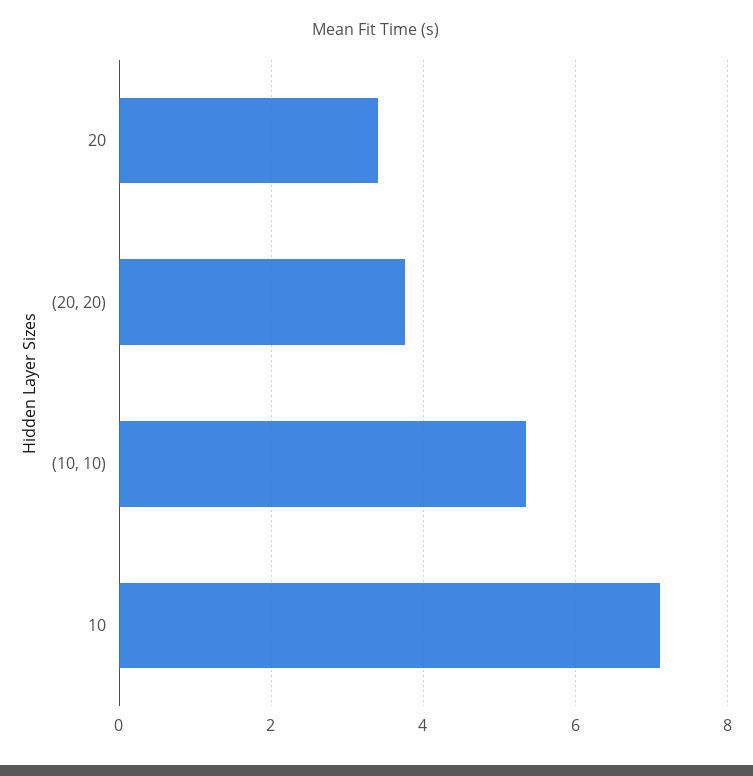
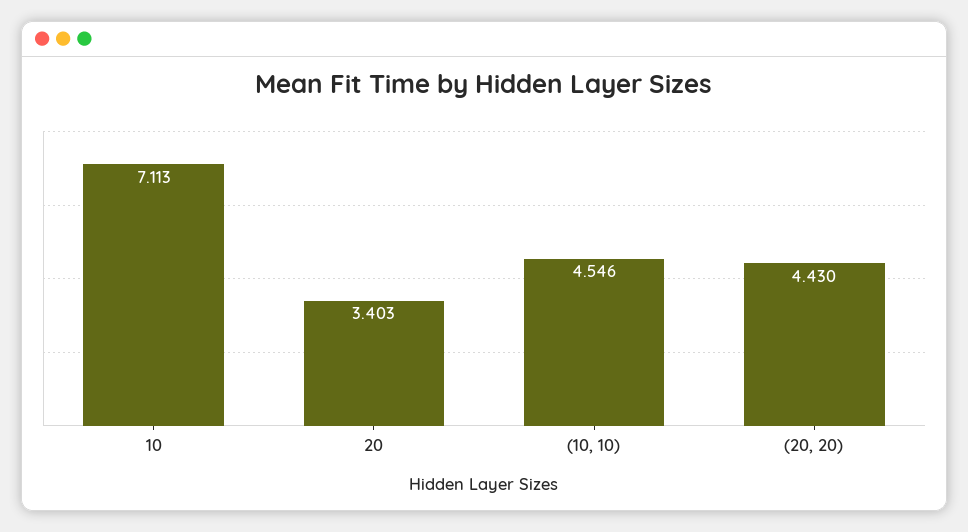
  {
    "20": 3.403,
-   "(20, 20)": 3.8,
+   "(20, 20)": 4.43,
-   "(10, 10)": 5.4,
+   "(10, 10)": 4.546,
    "10": 7.113
  }

